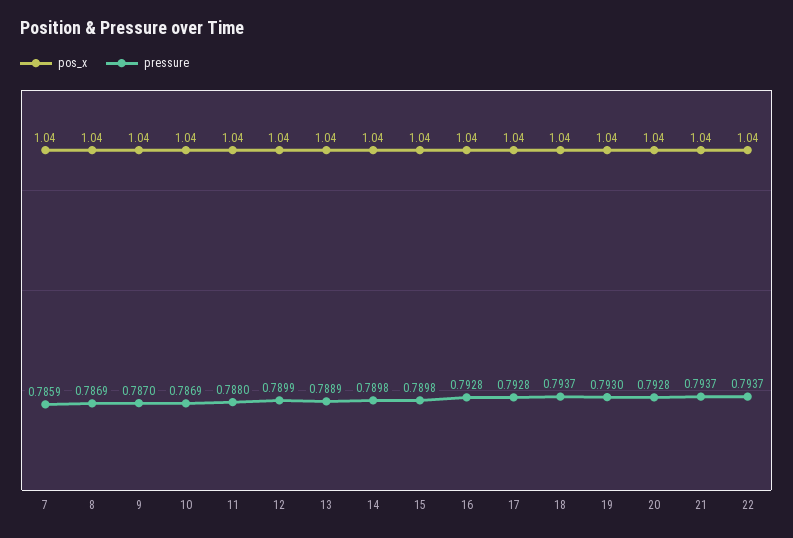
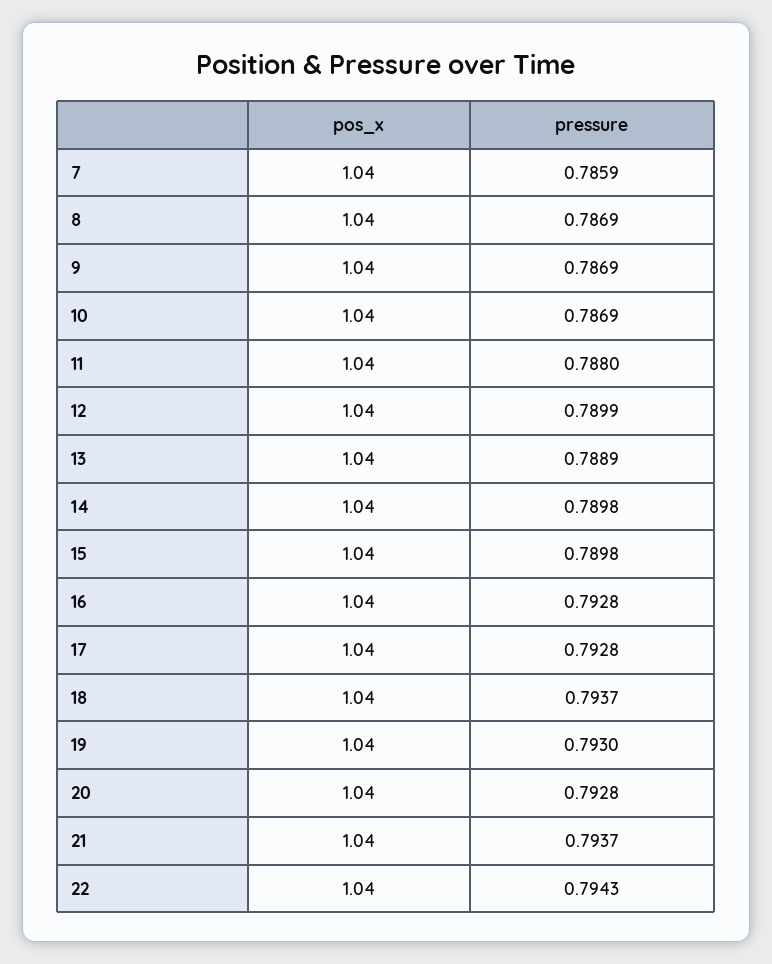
  {
    "pos_x": {
      "7": 1.04,
      "8": 1.04,
      "9": 1.04,
      "10": 1.04,
      "11": 1.04,
      "12": 1.04,
      "13": 1.04,
      "14": 1.04,
      "15": 1.04,
      "16": 1.04,
      "17": 1.04,
      "18": 1.04,
      "19": 1.04,
      "20": 1.04,
      "21": 1.04,
      "22": 1.04
    },
    "pressure": {
      "7": 0.7859,
      "8": 0.7869,
-     "9": 0.787,
+     "9": 0.7869,
      "10": 0.7869,
      "11": 0.788,
      "12": 0.7899,
      "13": 0.7889,
      "14": 0.7898,
      "15": 0.7898,
      "16": 0.7928,
      "17": 0.7928,
      "18": 0.7937,
      "19": 0.793,
      "20": 0.7928,
      "21": 0.7937,
-     "22": 0.7937
+     "22": 0.7943
    }
  }

